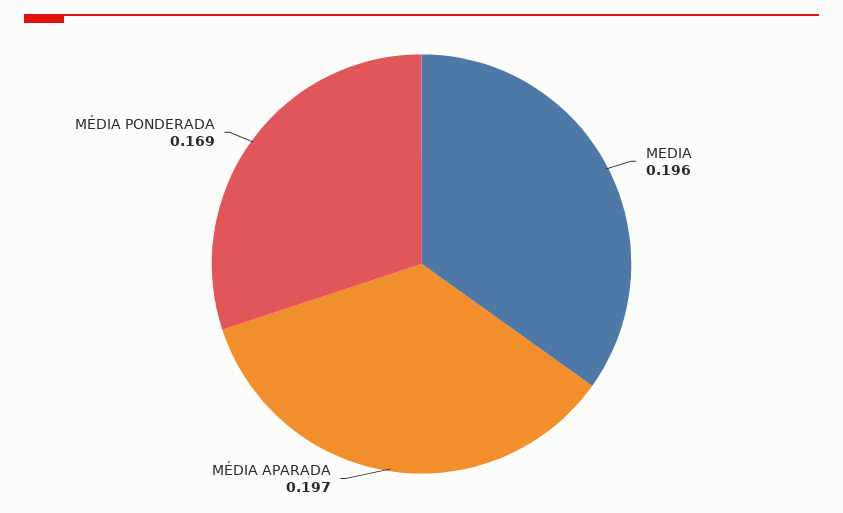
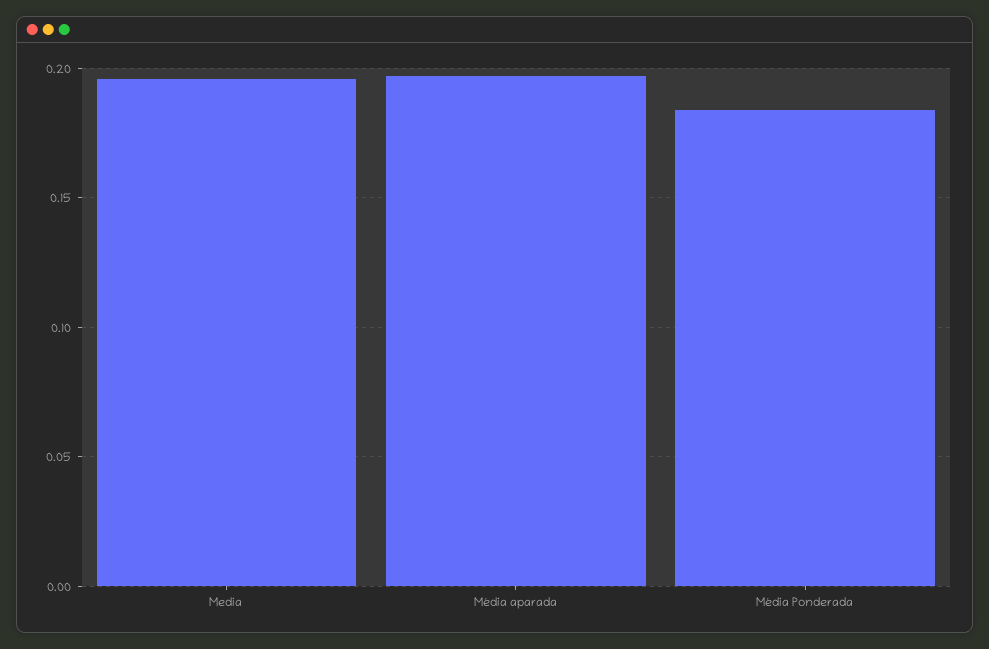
  {
    "MEDIA": 0.196,
    "MÉDIA APARADA": 0.197,
-   "MÉDIA PONDERADA": 0.169
+   "MÉDIA PONDERADA": 0.185
  }

